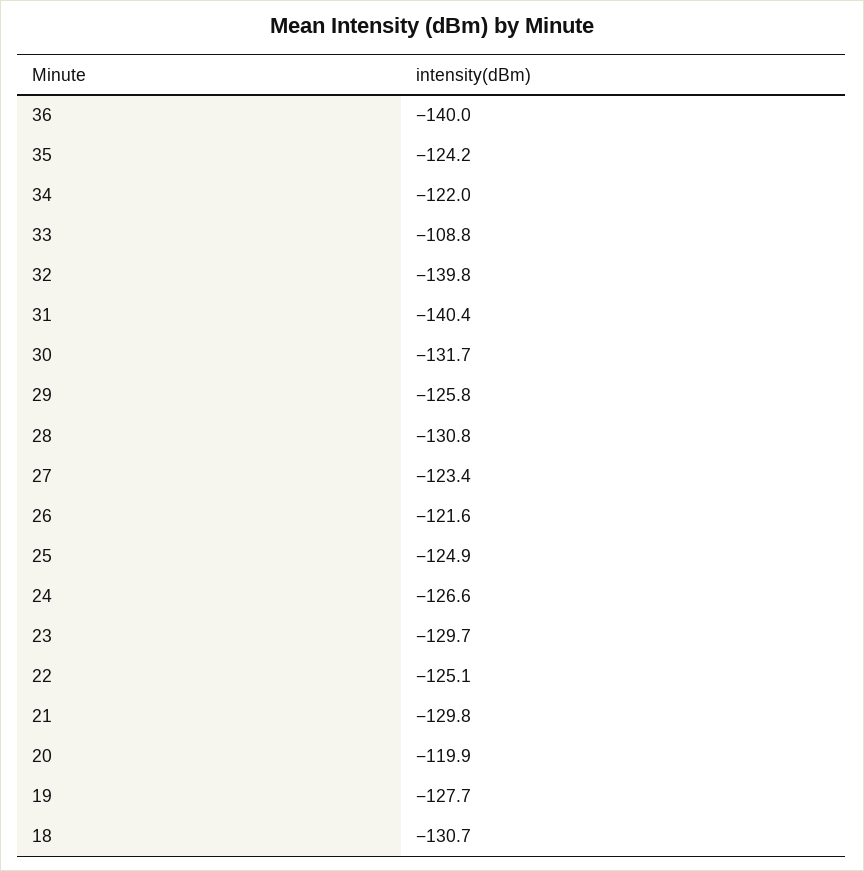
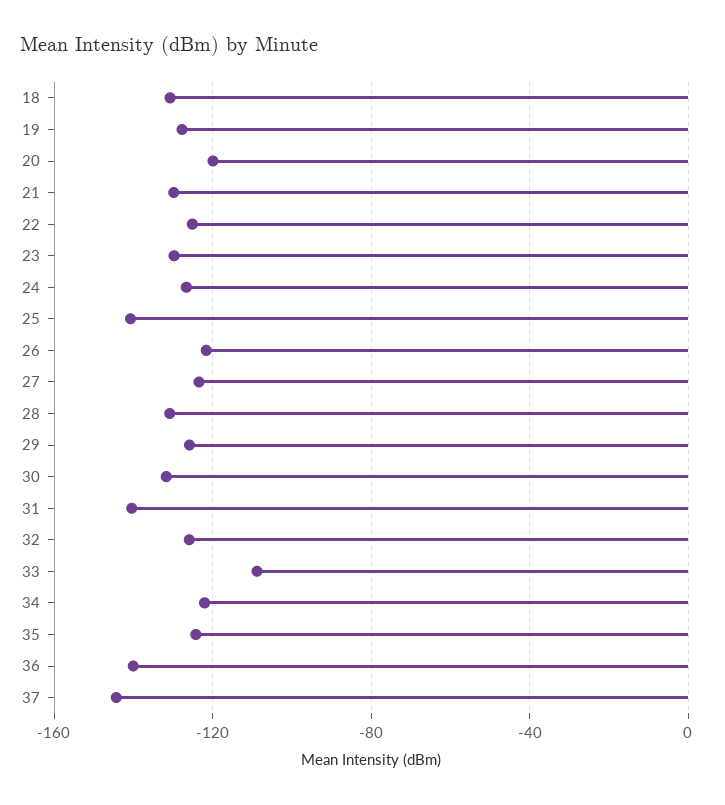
  {
    "36": -140,
    "35": -124.2,
    "34": -122,
    "33": -108.8,
-   "32": -139.8,
+   "32": -125,
    "31": -140.4,
    "30": -131.7,
    "29": -125.8,
    "28": -130.8,
    "27": -123.4,
    "26": -121.6,
-   "25": -124.9,
+   "25": -140,
    "24": -126.6,
    "23": -129.7,
    "22": -125.1,
    "21": -129.8,
    "20": -119.9,
    "19": -127.7,
-   "18": -130.7
+   "18": -130.7,
+   "37": -145
  }

